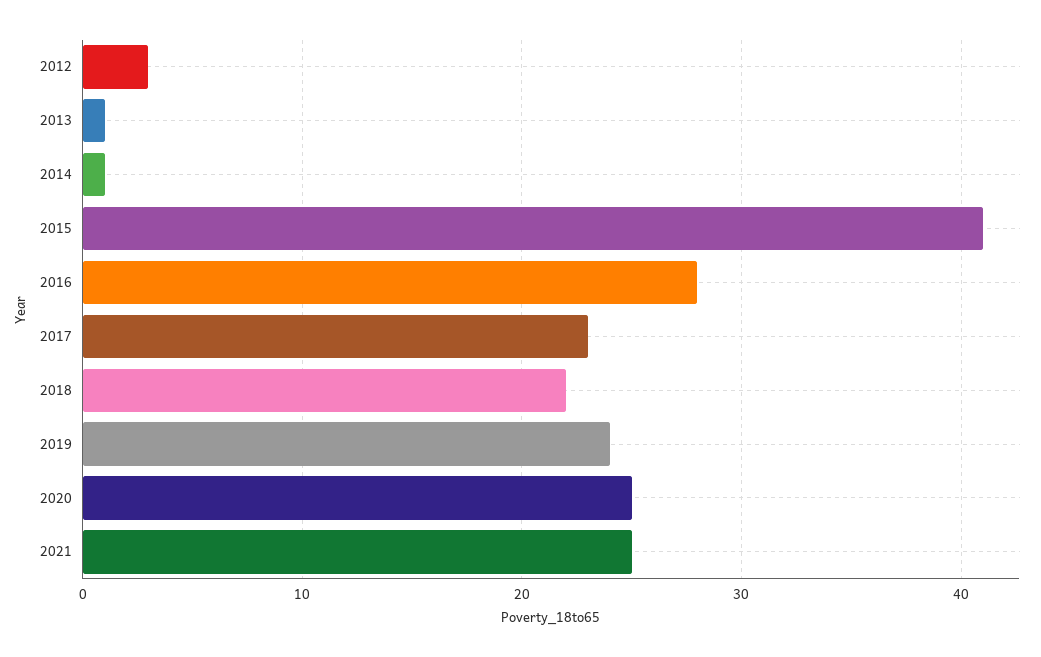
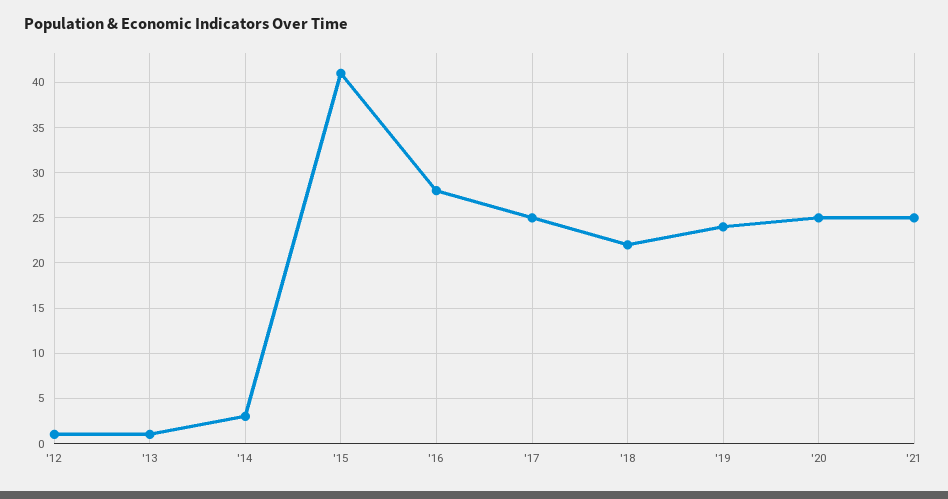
  {
-   "2012": 3,
+   "2012": 1,
    "2013": 1,
-   "2014": 1,
+   "2014": 3,
    "2015": 41,
    "2016": 28,
-   "2017": 23,
+   "2017": 25,
    "2018": 22,
    "2019": 24,
    "2020": 25,
    "2021": 25
  }

